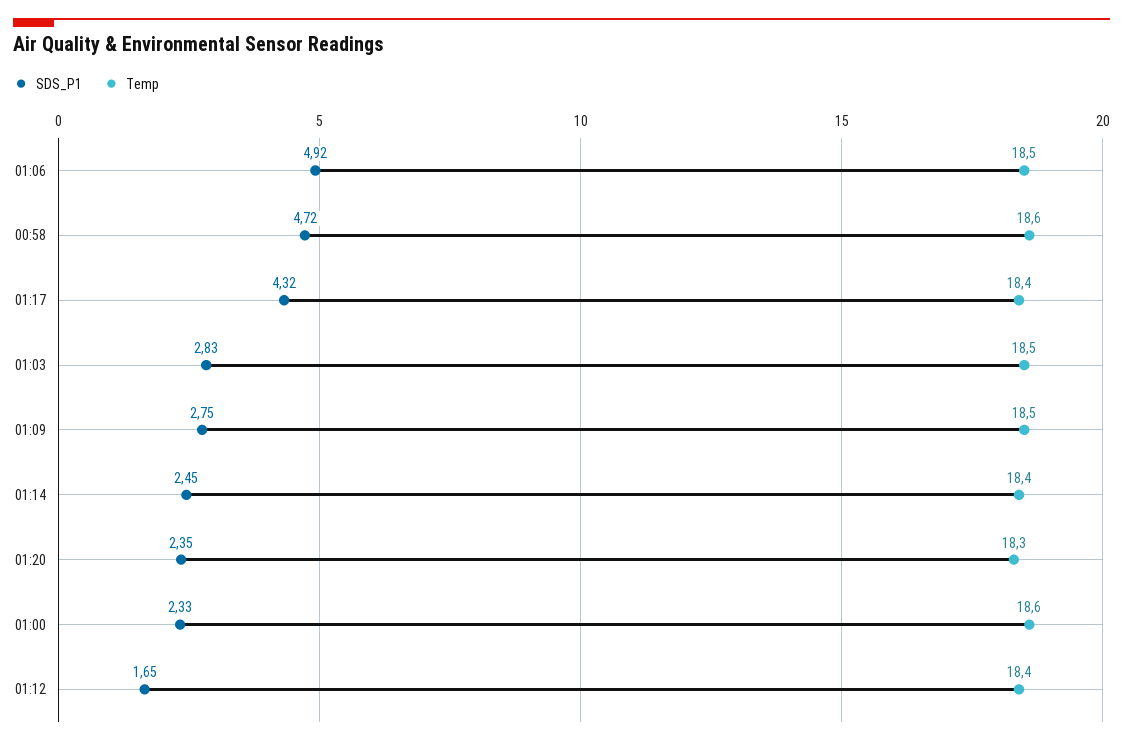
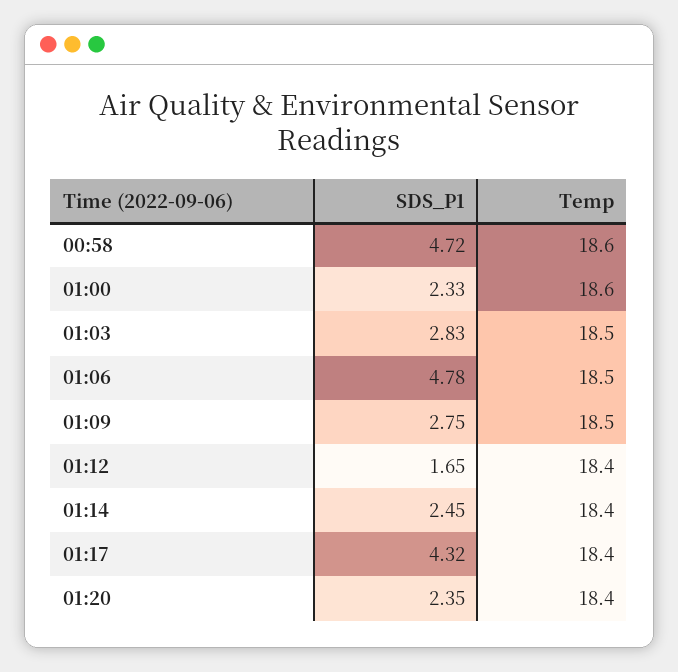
  {
    "SDS_P1": {
-     "01:06": 4.92,
+     "01:06": 4.78,
      "00:58": 4.72,
      "01:17": 4.32,
      "01:03": 2.83,
      "01:09": 2.75,
      "01:14": 2.45,
      "01:20": 2.35,
      "01:00": 2.33,
      "01:12": 1.65
    },
    "Temp": {
      "01:06": 18.5,
      "00:58": 18.6,
      "01:17": 18.4,
      "01:03": 18.5,
      "01:09": 18.5,
      "01:14": 18.4,
-     "01:20": 18.3,
+     "01:20": 18.4,
      "01:00": 18.6,
      "01:12": 18.4
    }
  }

